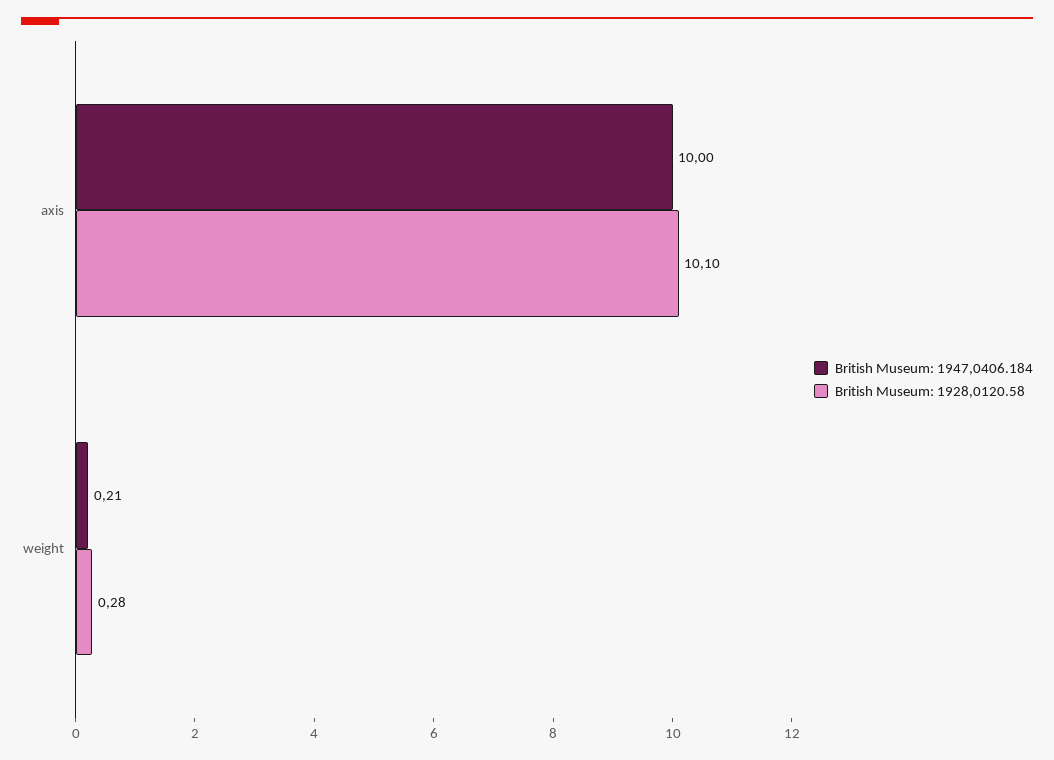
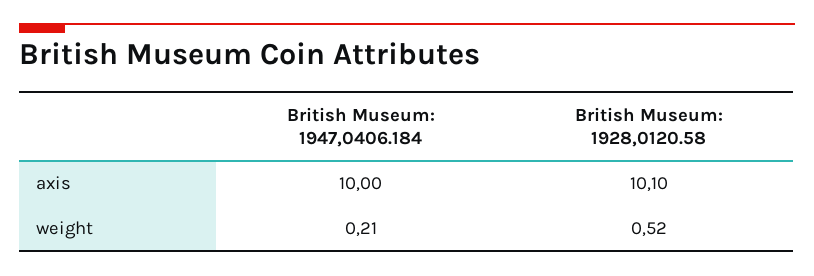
  {
    "British Museum: 1947,0406.184": {
      "axis": 10,
      "weight": 0.21
    },
    "British Museum: 1928,0120.58": {
      "axis": 10.1,
-     "weight": 0.28
+     "weight": 0.52
    }
  }

